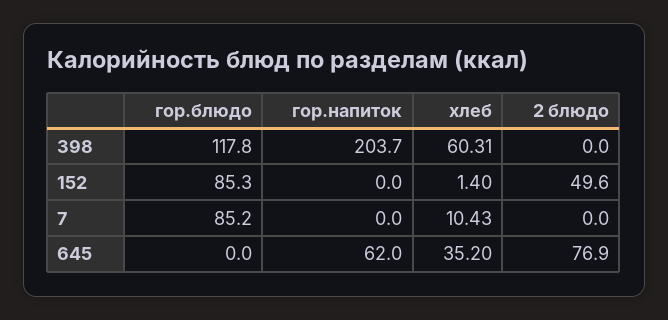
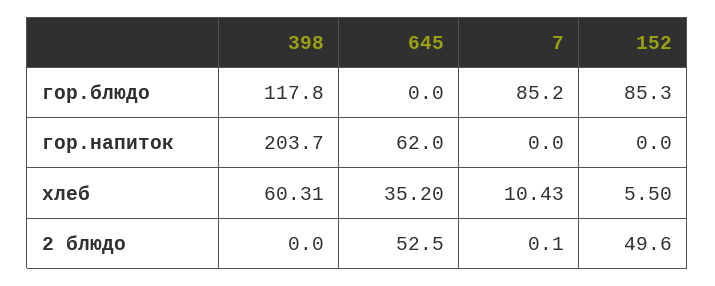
  {
    "гор.блюдо": {
      "398": 117.8,
      "152": 85.3,
      "7": 85.2,
      "645": 0
    },
    "гор.напиток": {
      "398": 203.7,
      "152": 0,
      "7": 0,
      "645": 62
    },
    "хлеб": {
      "398": 60.31,
-     "152": 1.4,
+     "152": 5.5,
      "7": 10.43,
      "645": 35.2
    },
    "2 блюдо": {
      "398": 0,
      "152": 49.6,
-     "7": 0,
+     "7": 0.1,
-     "645": 76.9
+     "645": 52.5
    }
  }

